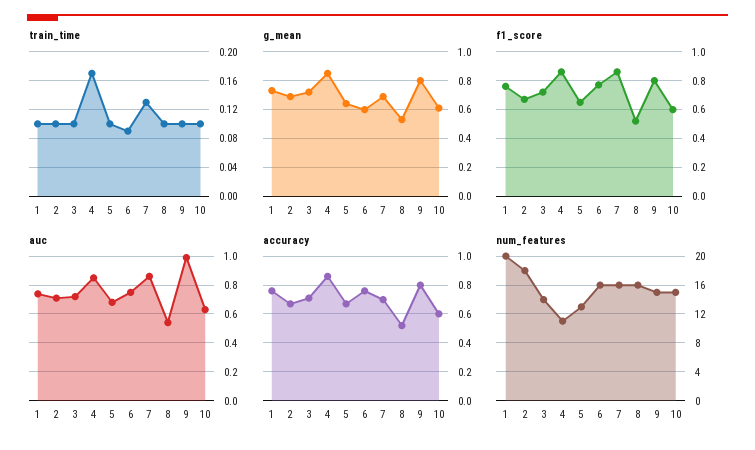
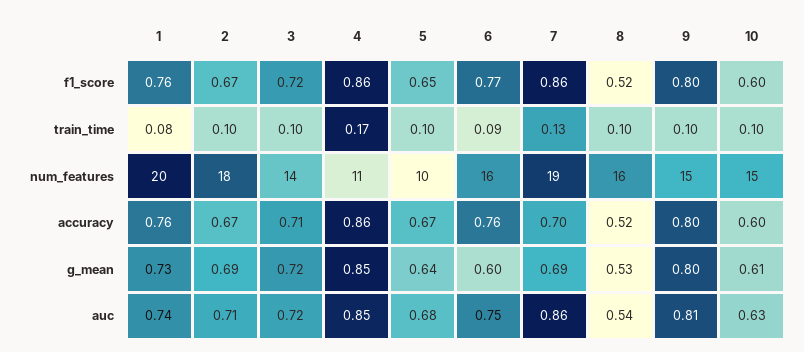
  {
    "train_time": {
-     "1": 0.1,
+     "1": 0.08,
      "2": 0.1,
      "3": 0.1,
      "4": 0.17,
      "5": 0.1,
      "6": 0.09,
      "7": 0.13,
      "8": 0.1,
      "9": 0.1,
      "10": 0.1
    },
    "g_mean": {
      "1": 0.73,
      "2": 0.69,
      "3": 0.72,
      "4": 0.85,
      "5": 0.64,
      "6": 0.6,
      "7": 0.69,
      "8": 0.53,
      "9": 0.8,
      "10": 0.61
    },
    "f1_score": {
      "1": 0.76,
      "2": 0.67,
      "3": 0.72,
      "4": 0.86,
      "5": 0.65,
      "6": 0.77,
      "7": 0.86,
      "8": 0.52,
      "9": 0.8,
      "10": 0.6
    },
    "auc": {
      "1": 0.74,
      "2": 0.71,
      "3": 0.72,
      "4": 0.85,
      "5": 0.68,
      "6": 0.75,
      "7": 0.86,
      "8": 0.54,
-     "9": 1,
+     "9": 0.81,
      "10": 0.63
    },
    "accuracy": {
      "1": 0.76,
      "2": 0.67,
      "3": 0.71,
      "4": 0.86,
      "5": 0.67,
      "6": 0.76,
      "7": 0.7,
      "8": 0.52,
      "9": 0.8,
      "10": 0.6
    },
    "num_features": {
      "1": 20,
      "2": 18,
      "3": 14,
      "4": 11,
-     "5": 13,
+     "5": 10,
      "6": 16,
-     "7": 16,
+     "7": 19,
      "8": 16,
      "9": 15,
      "10": 15
    }
  }

